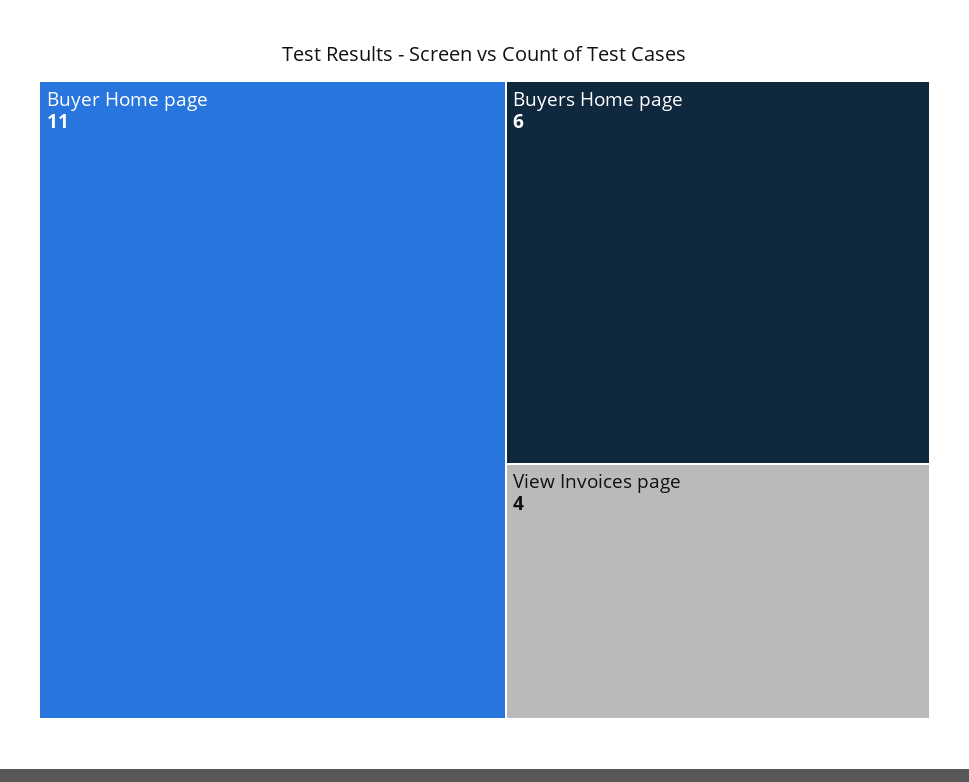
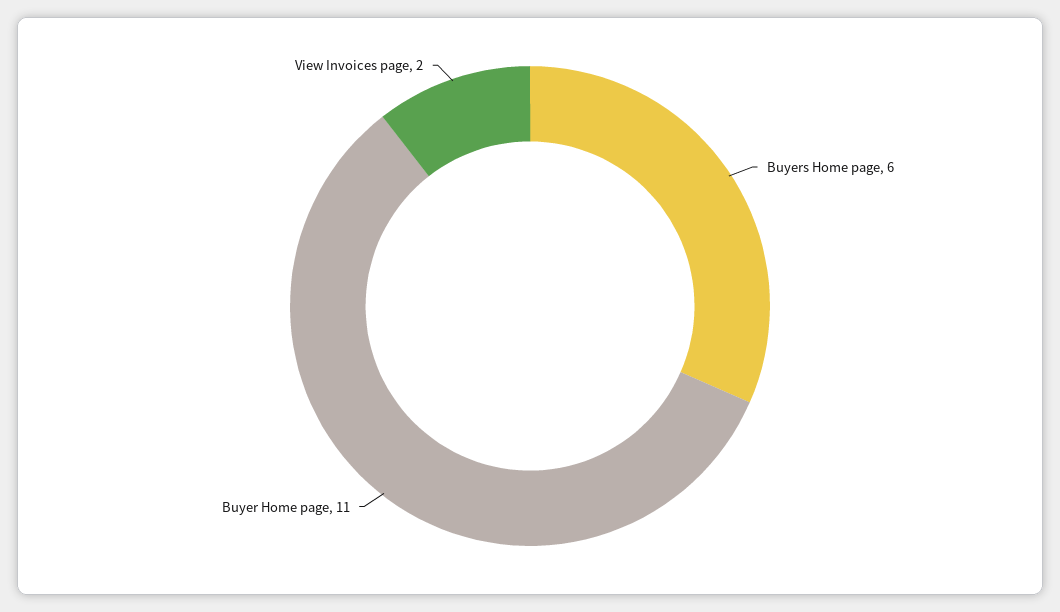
  {
    "Buyer Home page": 11,
    "Buyers Home page": 6,
-   "View Invoices page": 4
+   "View Invoices page": 2
  }

